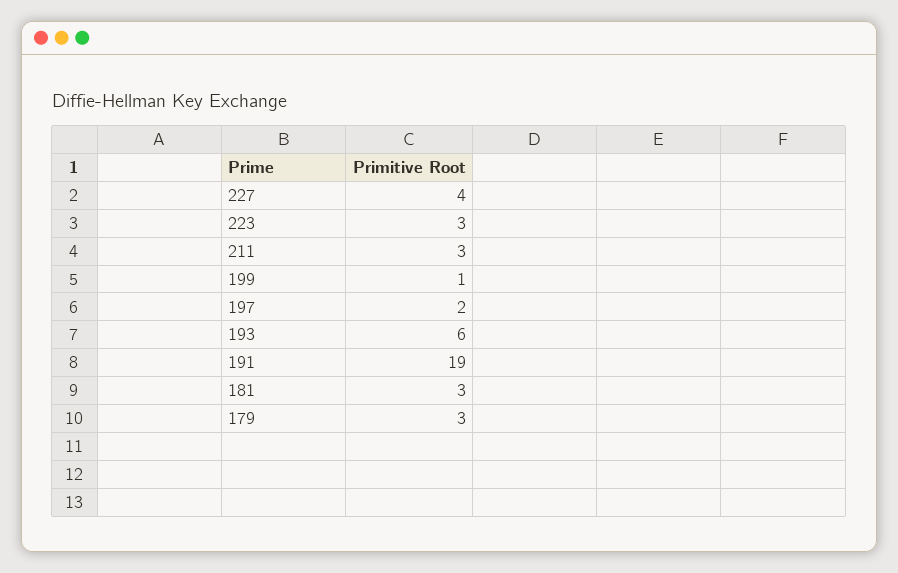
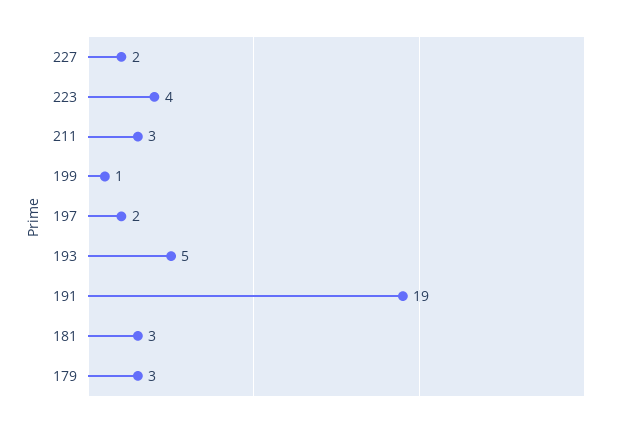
  {
-   "227": 4,
+   "227": 2,
-   "223": 3,
+   "223": 4,
    "211": 3,
    "199": 1,
    "197": 2,
-   "193": 6,
+   "193": 5,
    "191": 19,
    "181": 3,
    "179": 3
  }

